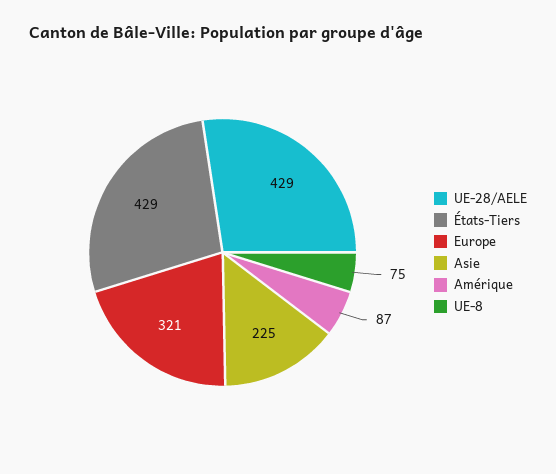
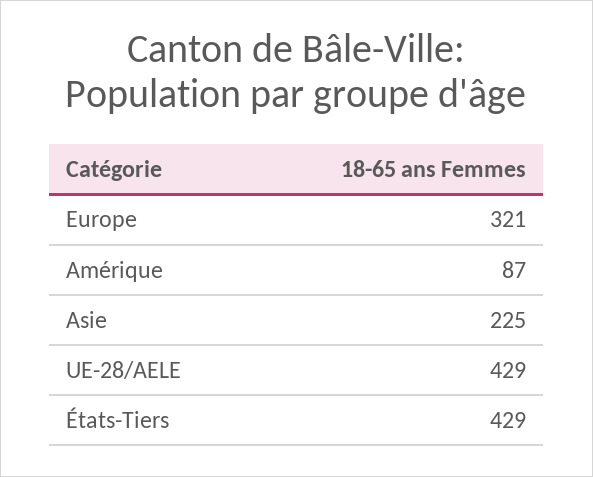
  {
    "UE-28/AELE": 429,
    "États-Tiers": 429,
    "Europe": 321,
    "Asie": 225,
-   "Amérique": 87,
+   "Amérique": 87
-   "UE-8": 75
  }

